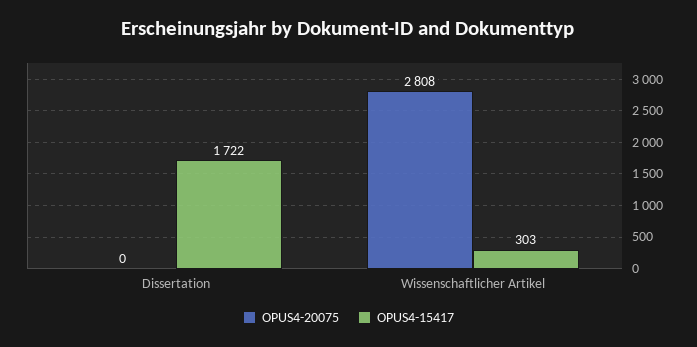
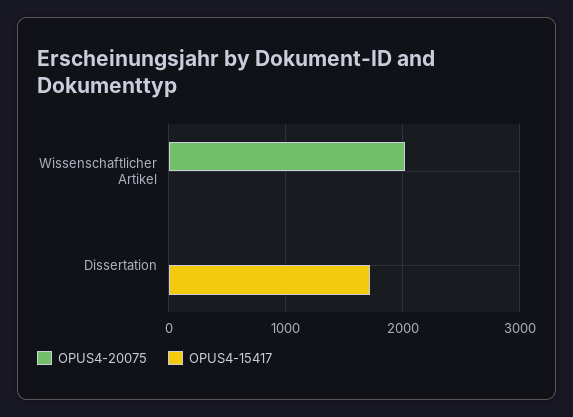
  {
    "OPUS4-20075": {
      "Dissertation": 0,
-     "Wissenschaftlicher Artikel": 2808
+     "Wissenschaftlicher Artikel": 2000
    },
    "OPUS4-15417": {
      "Dissertation": 1722,
-     "Wissenschaftlicher Artikel": 303
+     "Wissenschaftlicher Artikel": 0
    }
  }

